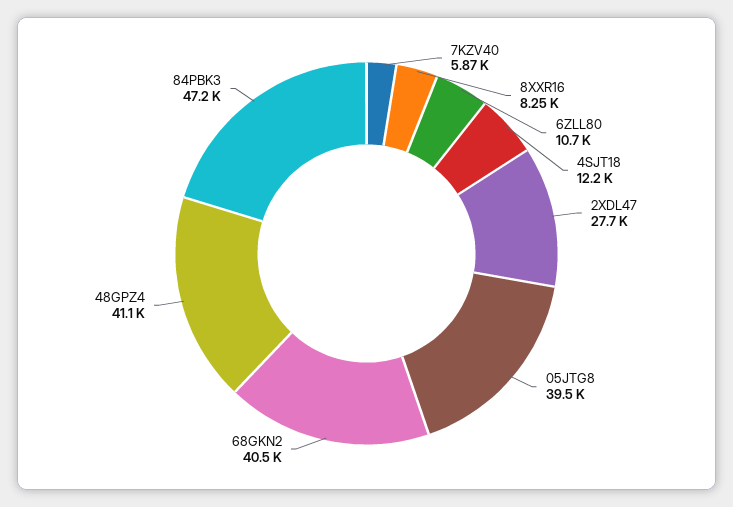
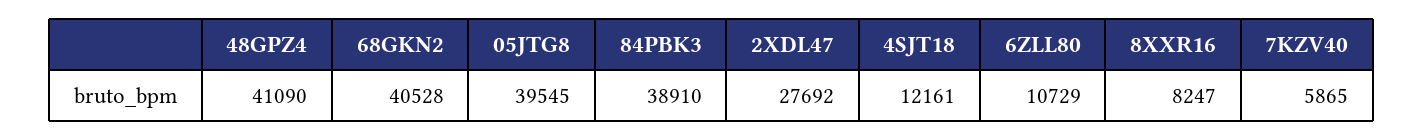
  {
    "7KZV40": 5865,
    "8XXR16": 8247,
    "6ZLL80": 10729,
    "4SJT18": 12161,
    "2XDL47": 27692,
    "05JTG8": 39545,
    "68GKN2": 40528,
    "48GPZ4": 41090,
-   "84PBK3": 47200
+   "84PBK3": 38910
  }

